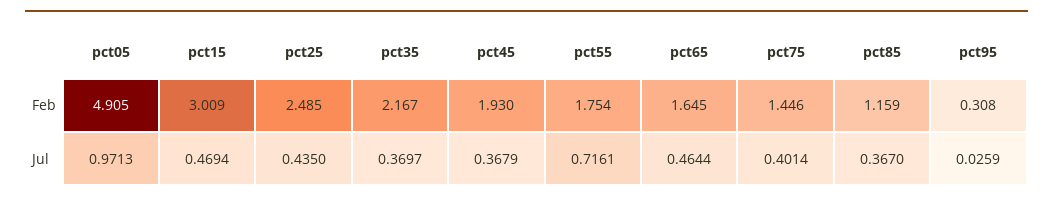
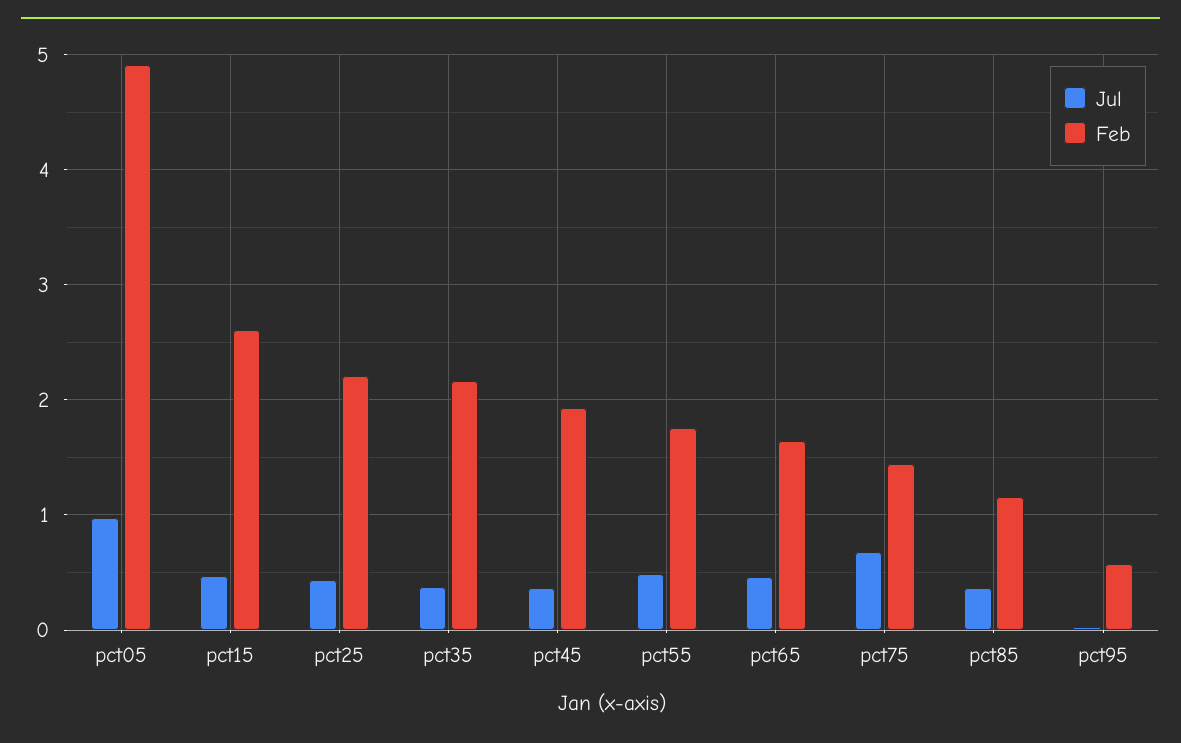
  {
    "Feb": {
      "pct05": 4.905,
-     "pct15": 3.009,
+     "pct15": 2.6,
-     "pct25": 2.485,
+     "pct25": 2.2,
      "pct35": 2.167,
      "pct45": 1.93,
      "pct55": 1.754,
      "pct65": 1.645,
      "pct75": 1.446,
      "pct85": 1.159,
-     "pct95": 0.308
+     "pct95": 0.6
    },
    "Jul": {
      "pct05": 0.9713,
      "pct15": 0.4694,
      "pct25": 0.435,
      "pct35": 0.3697,
      "pct45": 0.3679,
-     "pct55": 0.7161,
+     "pct55": 0.5,
      "pct65": 0.4644,
-     "pct75": 0.4014,
+     "pct75": 0.7,
      "pct85": 0.367,
      "pct95": 0.0259
    }
  }

